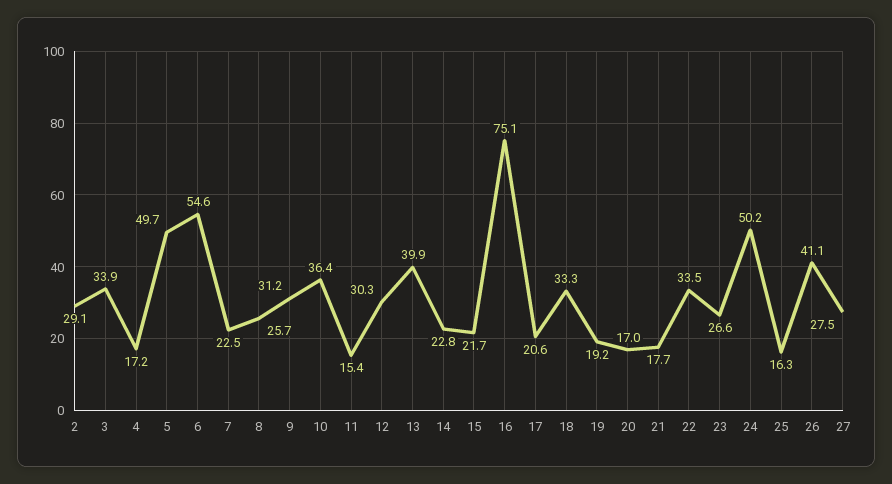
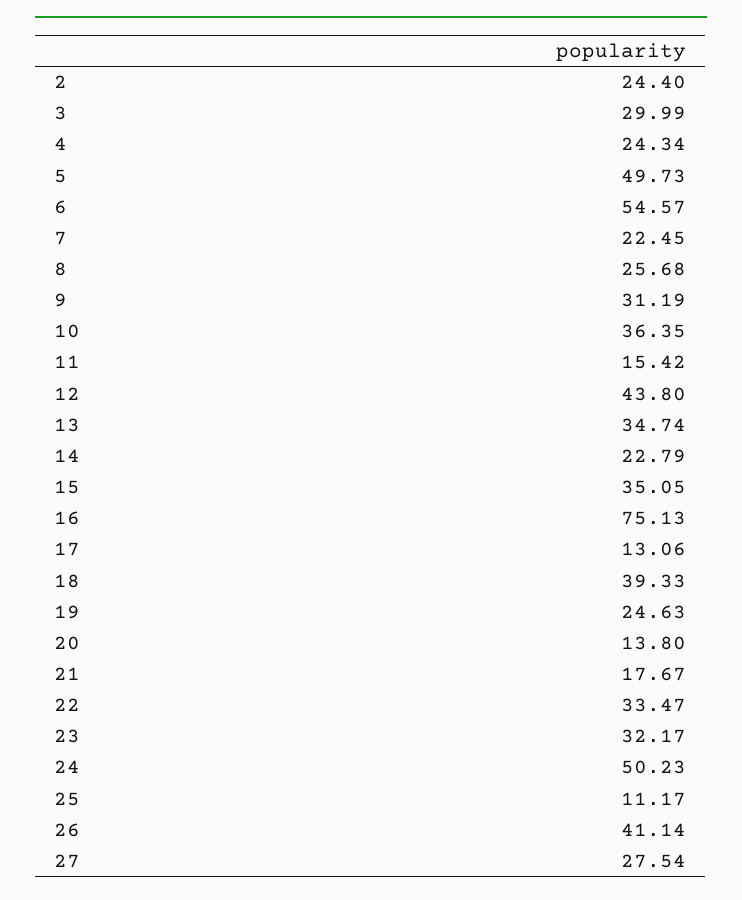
  {
-   "2": 29.1,
+   "2": 24.4,
-   "3": 33.9,
+   "3": 29.99,
-   "4": 17.2,
+   "4": 24.34,
    "5": 49.73,
    "6": 54.57,
    "7": 22.45,
    "8": 25.68,
    "9": 31.19,
    "10": 36.35,
    "11": 15.42,
-   "12": 30.3,
+   "12": 43.8,
-   "13": 39.9,
+   "13": 34.74,
    "14": 22.79,
-   "15": 21.7,
+   "15": 35.05,
    "16": 75.13,
-   "17": 20.6,
+   "17": 13.06,
-   "18": 33.3,
+   "18": 39.33,
-   "19": 19.2,
+   "19": 24.63,
-   "20": 17,
+   "20": 13.8,
    "21": 17.67,
    "22": 33.47,
-   "23": 26.6,
+   "23": 32.17,
    "24": 50.23,
-   "25": 16.3,
+   "25": 11.17,
    "26": 41.14,
    "27": 27.54
  }

